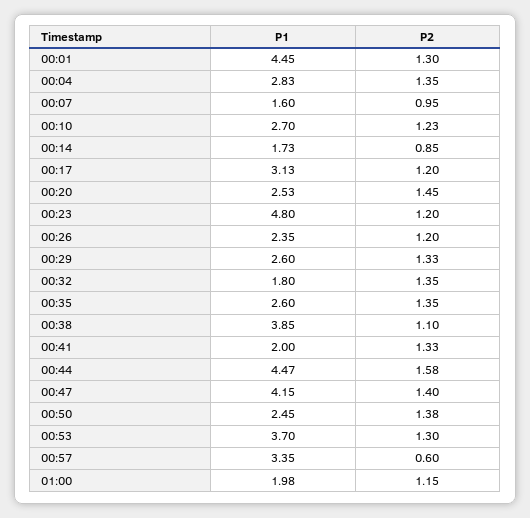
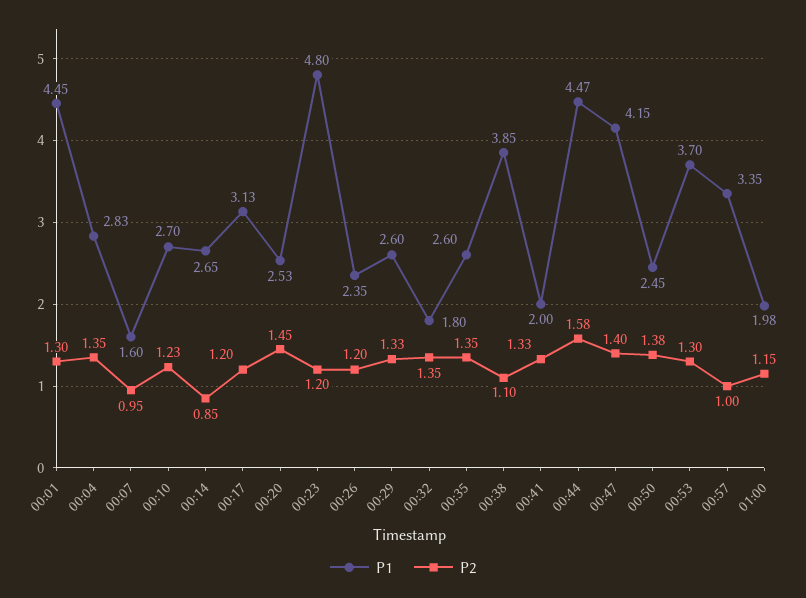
  {
    "P1": {
      "00:01": 4.45,
      "00:04": 2.83,
      "00:07": 1.6,
      "00:10": 2.7,
-     "00:14": 1.73,
+     "00:14": 2.65,
      "00:17": 3.13,
      "00:20": 2.53,
      "00:23": 4.8,
      "00:26": 2.35,
      "00:29": 2.6,
      "00:32": 1.8,
      "00:35": 2.6,
      "00:38": 3.85,
      "00:41": 2,
      "00:44": 4.47,
      "00:47": 4.15,
      "00:50": 2.45,
      "00:53": 3.7,
      "00:57": 3.35,
      "01:00": 1.98
    },
    "P2": {
      "00:01": 1.3,
      "00:04": 1.35,
      "00:07": 0.95,
      "00:10": 1.23,
      "00:14": 0.85,
      "00:17": 1.2,
      "00:20": 1.45,
      "00:23": 1.2,
      "00:26": 1.2,
      "00:29": 1.33,
      "00:32": 1.35,
      "00:35": 1.35,
      "00:38": 1.1,
      "00:41": 1.33,
      "00:44": 1.58,
      "00:47": 1.4,
      "00:50": 1.38,
      "00:53": 1.3,
-     "00:57": 0.6,
+     "00:57": 1,
      "01:00": 1.15
    }
  }

